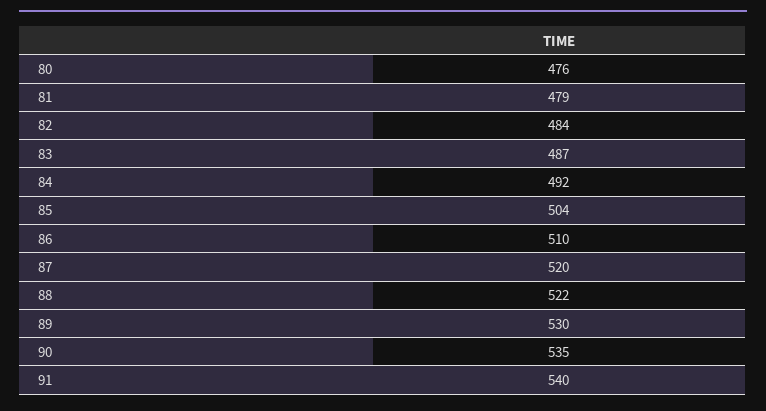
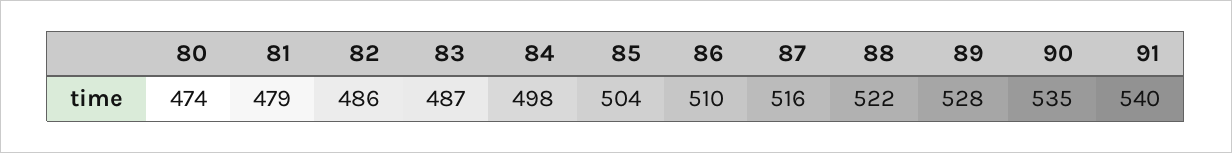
  {
-   "80": 476,
+   "80": 474,
    "81": 479,
-   "82": 484,
+   "82": 486,
    "83": 487,
-   "84": 492,
+   "84": 498,
    "85": 504,
    "86": 510,
-   "87": 520,
+   "87": 516,
    "88": 522,
-   "89": 530,
+   "89": 528,
    "90": 535,
    "91": 540
  }

